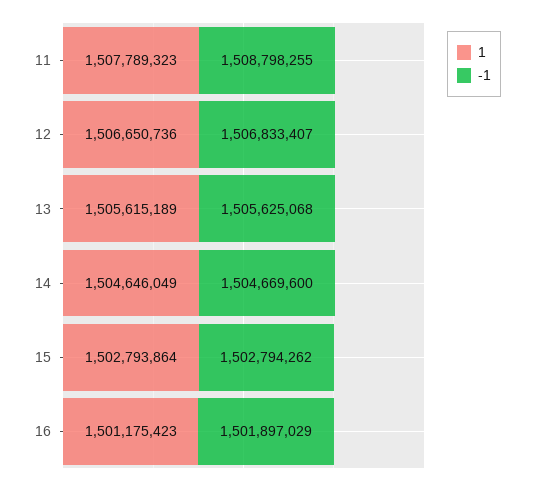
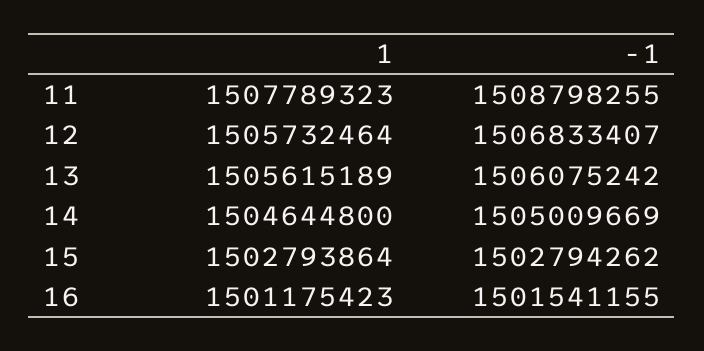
  {
    "1": {
      "11": 1507789323,
-     "12": 1506650736,
+     "12": 1505732464,
      "13": 1505615189,
-     "14": 1504646049,
+     "14": 1504644800,
      "15": 1502793864,
      "16": 1501175423
    },
    "-1": {
      "11": 1508798255,
      "12": 1506833407,
-     "13": 1505625068,
+     "13": 1506075242,
-     "14": 1504669600,
+     "14": 1505009669,
      "15": 1502794262,
-     "16": 1501897029
+     "16": 1501541155
    }
  }

